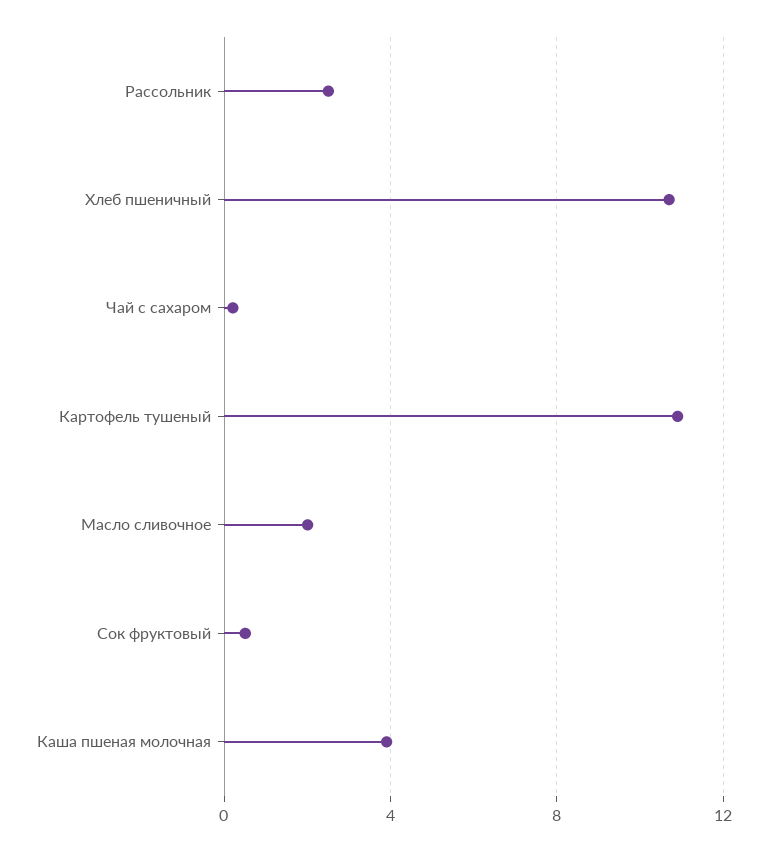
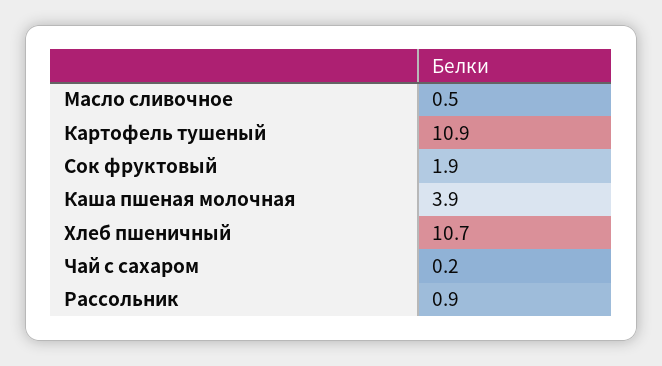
  {
-   "Рассольник": 2.5,
+   "Рассольник": 0.9,
    "Хлеб пшеничный": 10.7,
    "Чай с сахаром": 0.2,
    "Картофель тушеный": 10.9,
-   "Масло сливочное": 2,
+   "Масло сливочное": 0.5,
-   "Сок фруктовый": 0.5,
+   "Сок фруктовый": 1.9,
    "Каша пшеная молочная": 3.9
  }

